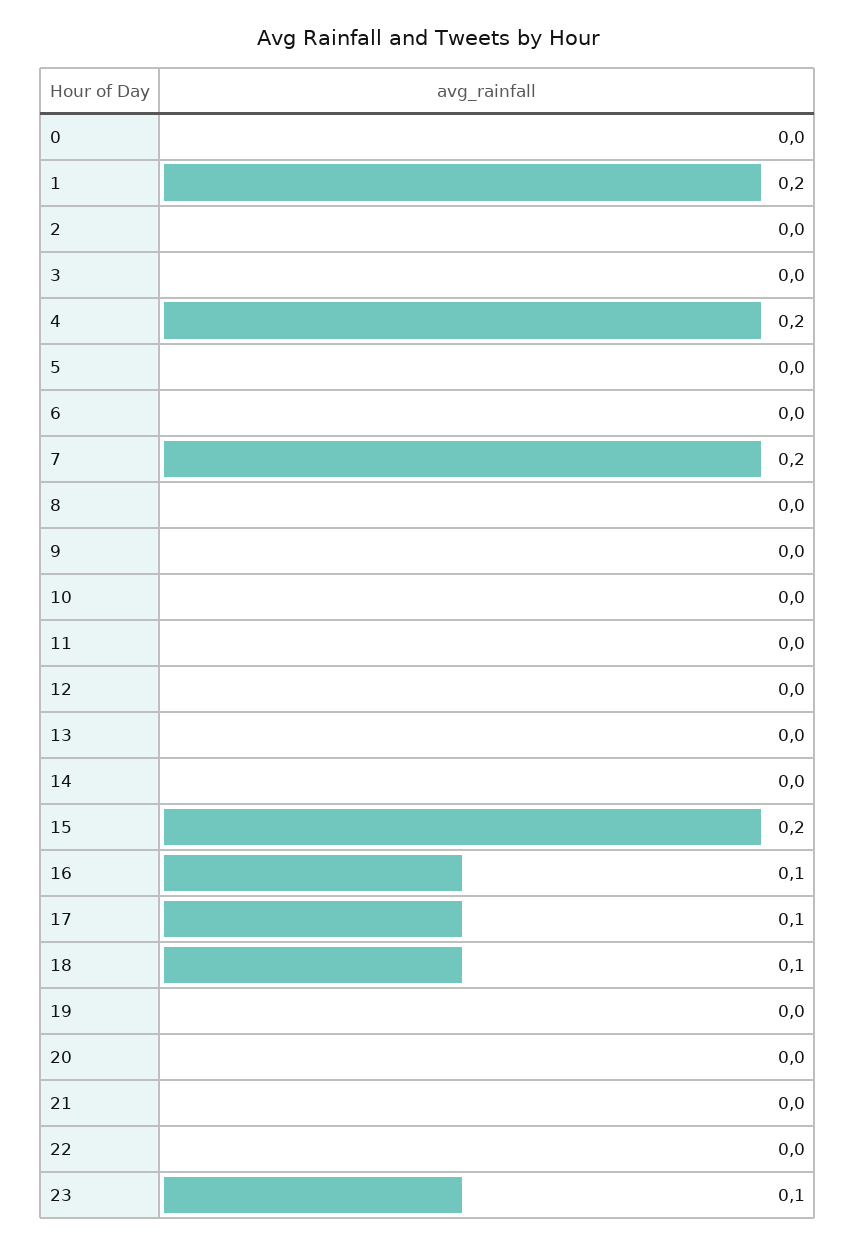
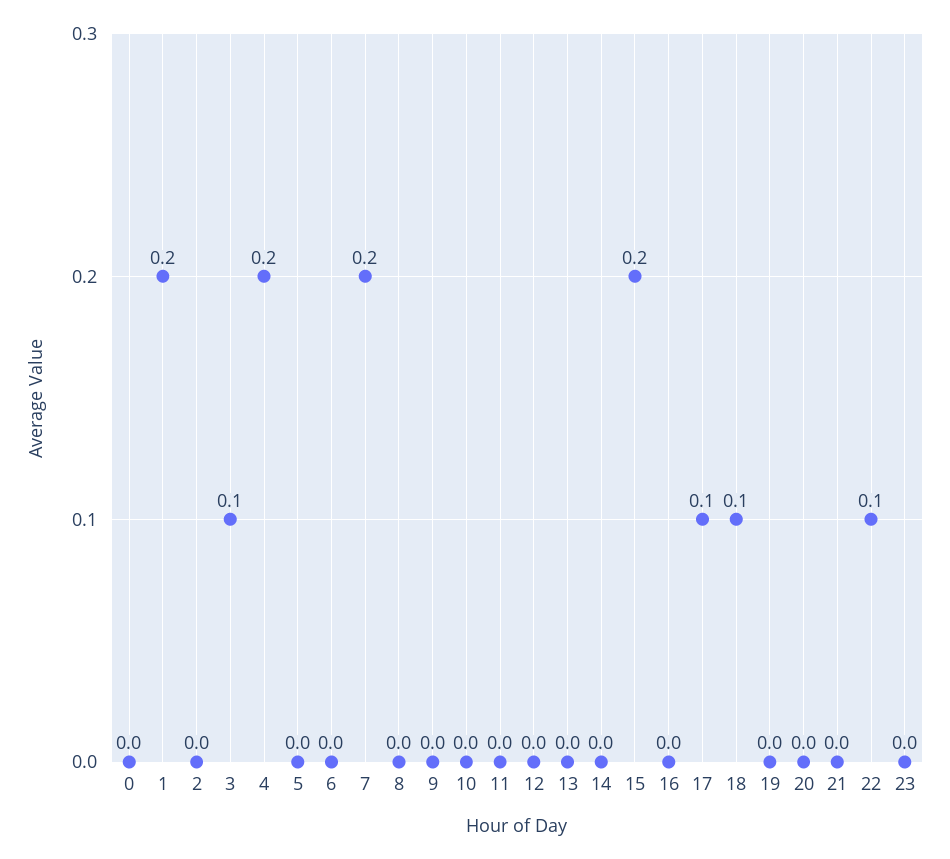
  {
    "0": 0,
    "1": 0.2,
    "2": 0,
-   "3": 0,
+   "3": 0.1,
    "4": 0.2,
    "5": 0,
    "6": 0,
    "7": 0.2,
    "8": 0,
    "9": 0,
    "10": 0,
    "11": 0,
    "12": 0,
    "13": 0,
    "14": 0,
    "15": 0.2,
-   "16": 0.1,
+   "16": 0,
    "17": 0.1,
    "18": 0.1,
    "19": 0,
    "20": 0,
    "21": 0,
-   "22": 0,
+   "22": 0.1,
-   "23": 0.1
+   "23": 0
  }

